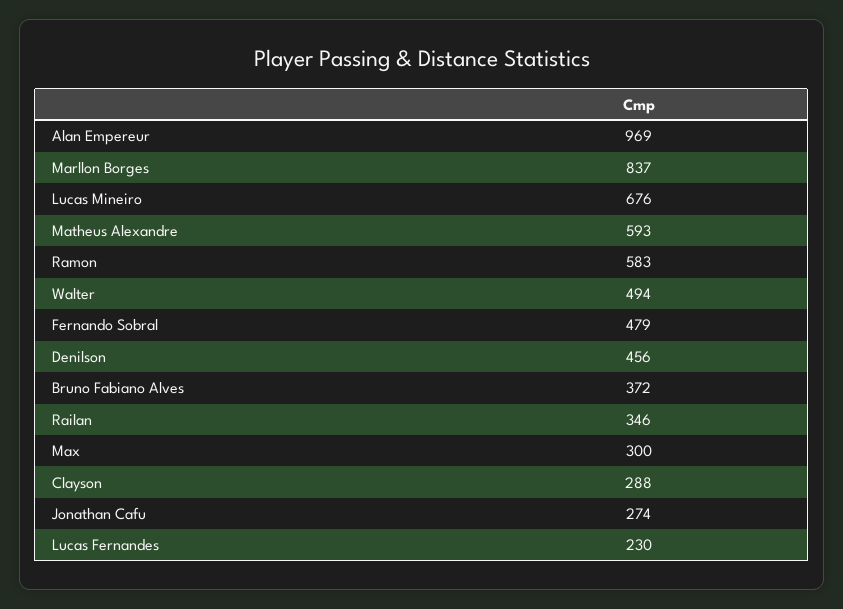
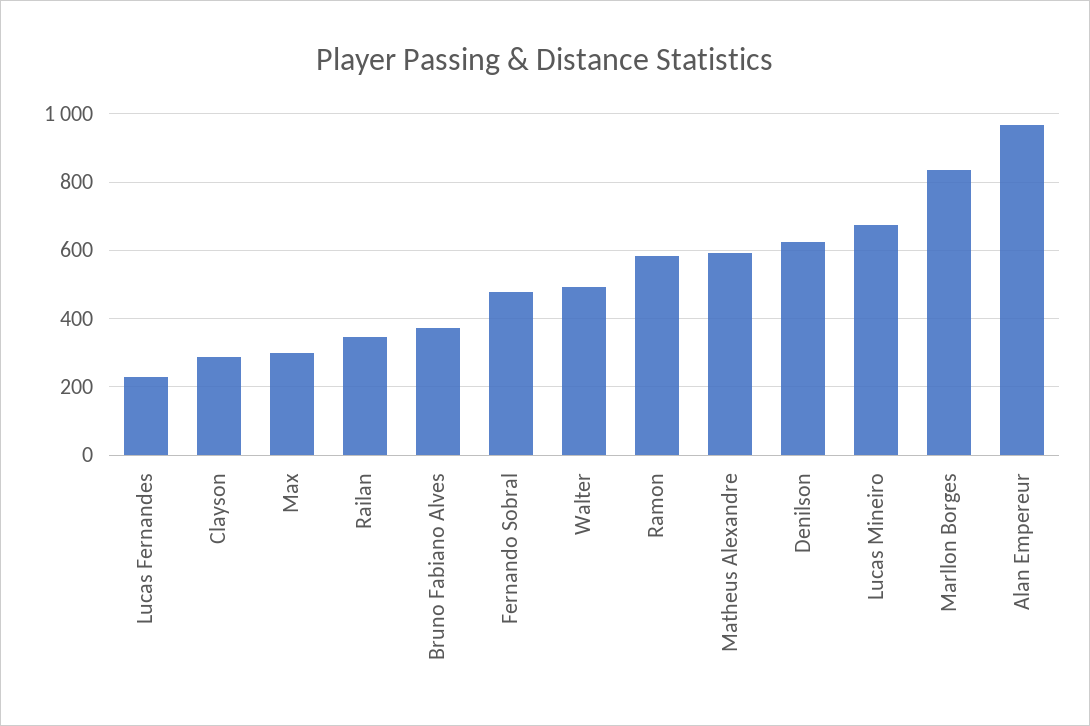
  {
    "Alan Empereur": 969,
    "Marllon Borges": 837,
    "Lucas Mineiro": 676,
    "Matheus Alexandre": 593,
    "Ramon": 583,
    "Walter": 494,
    "Fernando Sobral": 479,
-   "Denilson": 456,
+   "Denilson": 620,
    "Bruno Fabiano Alves": 372,
    "Railan": 346,
    "Max": 300,
    "Clayson": 288,
-   "Jonathan Cafu": 274,
    "Lucas Fernandes": 230
  }

